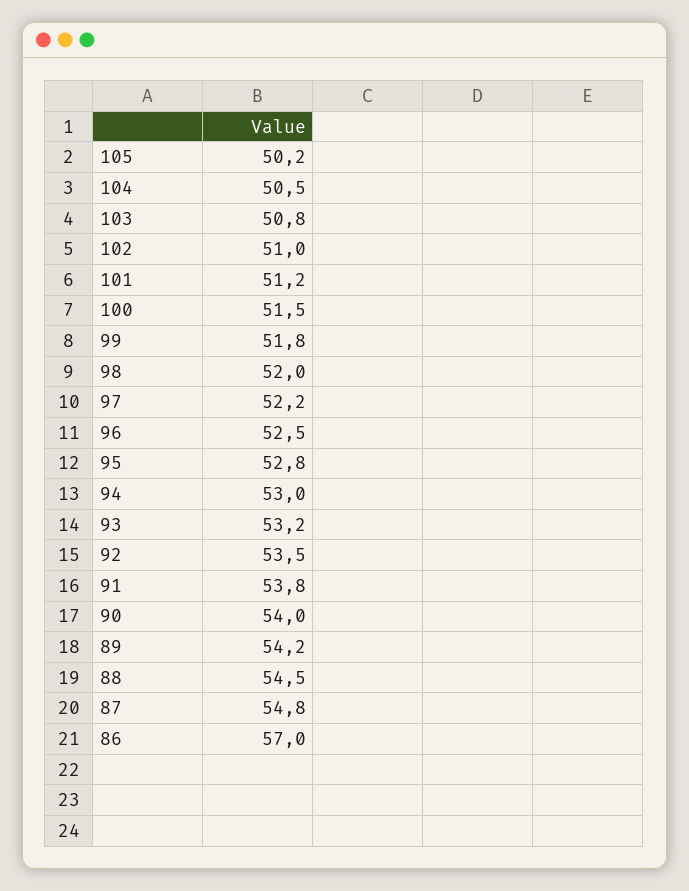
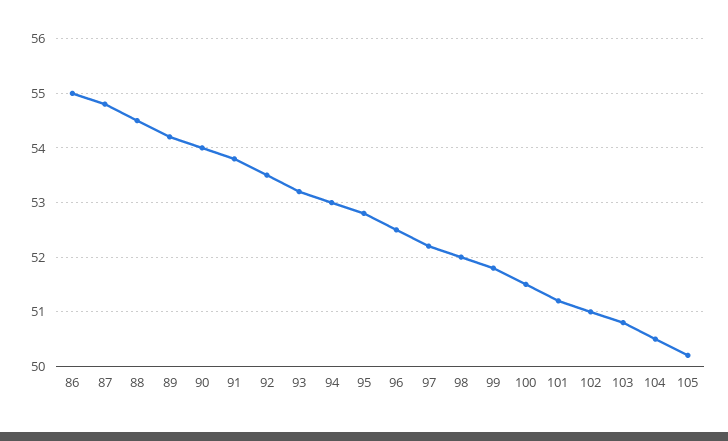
  {
    "105": 50.2,
    "104": 50.5,
    "103": 50.8,
    "102": 51,
    "101": 51.2,
    "100": 51.5,
    "99": 51.8,
    "98": 52,
    "97": 52.2,
    "96": 52.5,
    "95": 52.8,
    "94": 53,
    "93": 53.2,
    "92": 53.5,
    "91": 53.8,
    "90": 54,
    "89": 54.2,
    "88": 54.5,
    "87": 54.8,
-   "86": 57
+   "86": 55
  }

